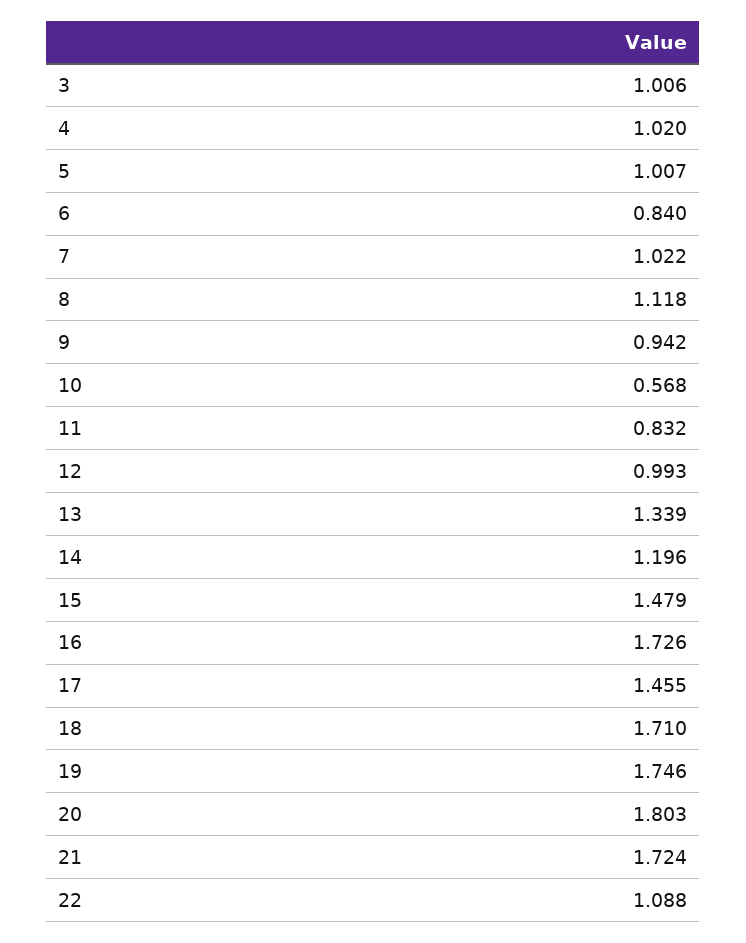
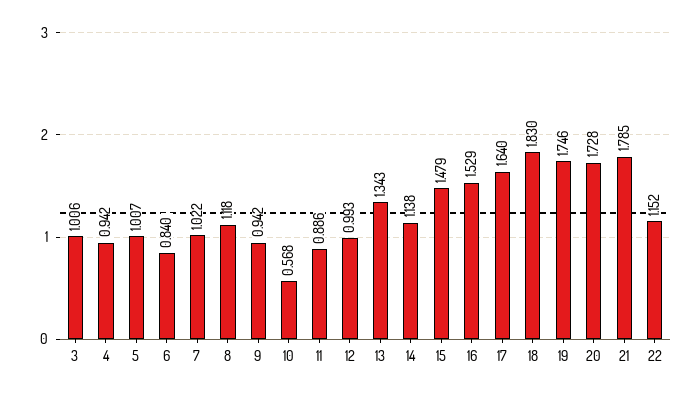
  {
    "3": 1.006,
-   "4": 1.02,
+   "4": 0.942,
    "5": 1.007,
    "6": 0.84,
    "7": 1.022,
    "8": 1.118,
    "9": 0.942,
    "10": 0.568,
-   "11": 0.832,
+   "11": 0.886,
    "12": 0.993,
-   "13": 1.339,
+   "13": 1.343,
-   "14": 1.196,
+   "14": 1.138,
    "15": 1.479,
-   "16": 1.726,
+   "16": 1.529,
-   "17": 1.455,
+   "17": 1.64,
-   "18": 1.71,
+   "18": 1.83,
    "19": 1.746,
-   "20": 1.803,
+   "20": 1.728,
-   "21": 1.724,
+   "21": 1.785,
-   "22": 1.088
+   "22": 1.152
  }

